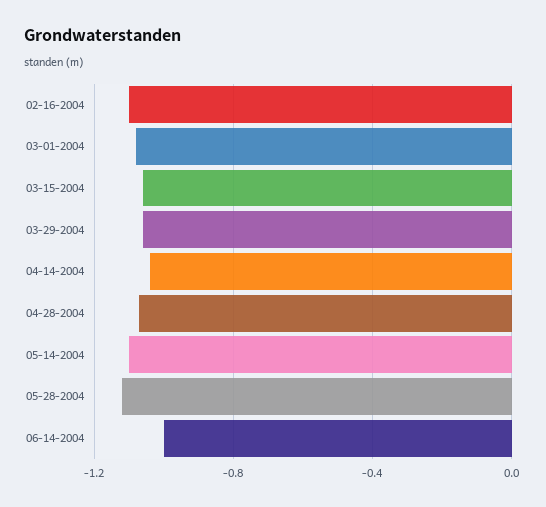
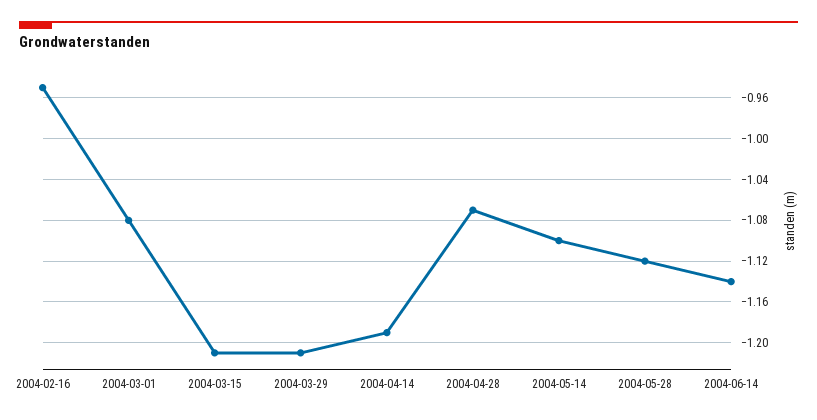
  {
-   "02-16-2004": -1.1,
+   "02-16-2004": -0.95,
    "03-01-2004": -1.08,
-   "03-15-2004": -1.05,
+   "03-15-2004": -1.21,
-   "03-29-2004": -1.05,
+   "03-29-2004": -1.21,
-   "04-14-2004": -1.05,
+   "04-14-2004": -1.19,
    "04-28-2004": -1.07,
    "05-14-2004": -1.1,
    "05-28-2004": -1.12,
-   "06-14-2004": -1
+   "06-14-2004": -1.14
  }

